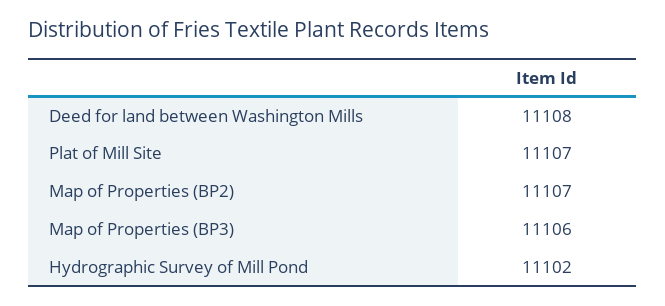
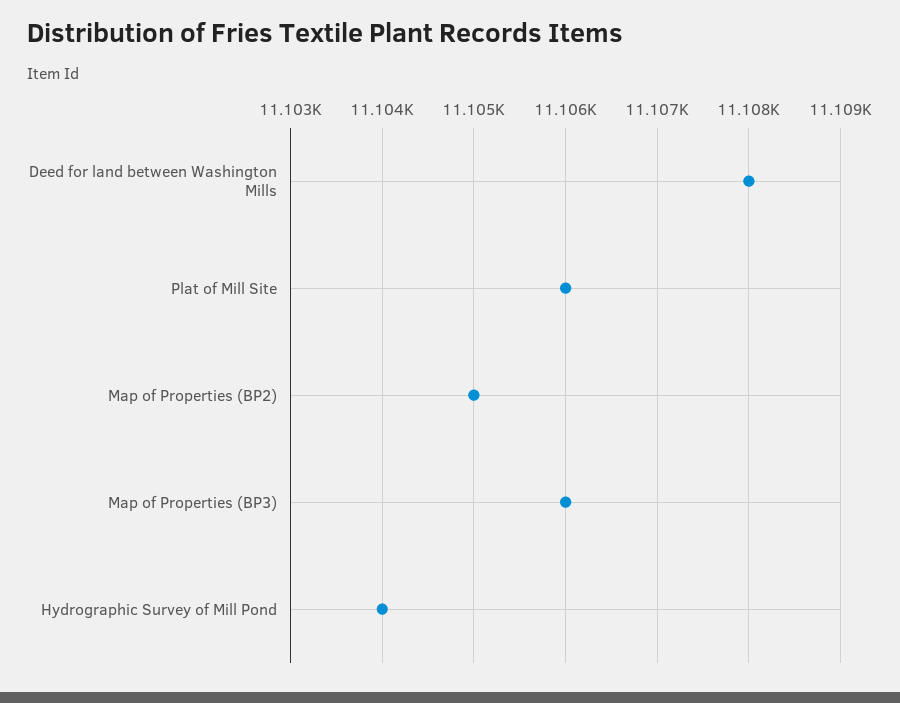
  {
    "Deed for land between Washington Mills": 11108,
-   "Plat of Mill Site": 11107,
+   "Plat of Mill Site": 11106,
-   "Map of Properties (BP2)": 11107,
+   "Map of Properties (BP2)": 11105,
    "Map of Properties (BP3)": 11106,
-   "Hydrographic Survey of Mill Pond": 11102
+   "Hydrographic Survey of Mill Pond": 11104
  }

